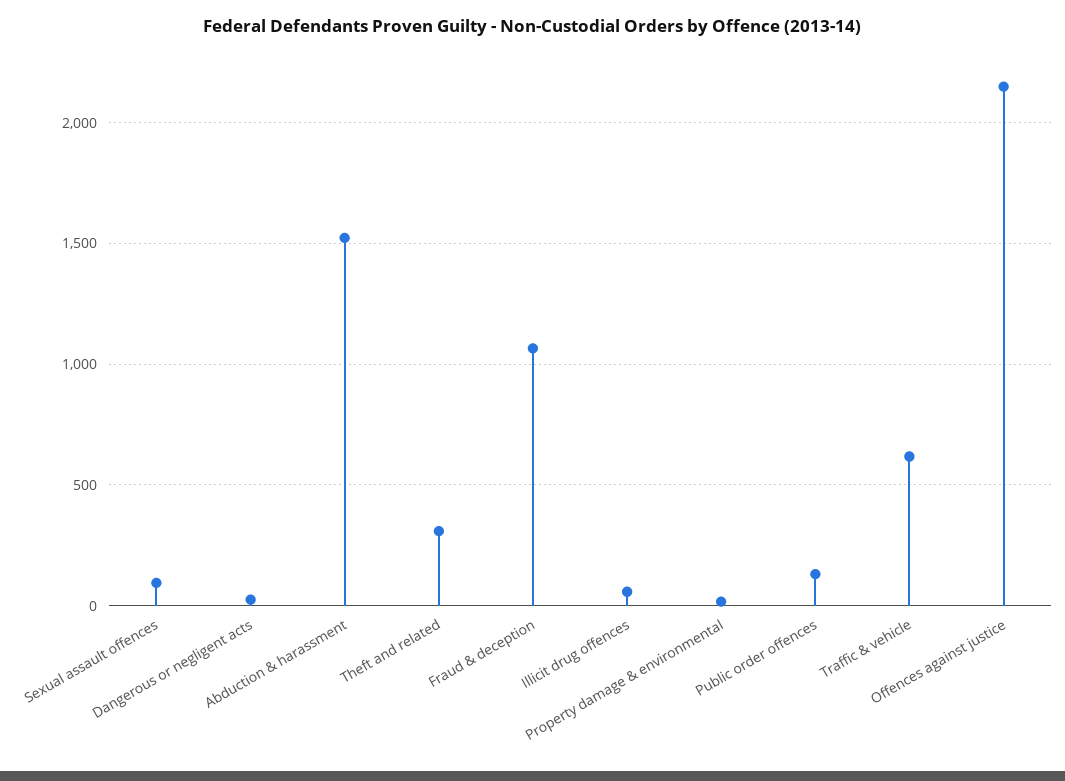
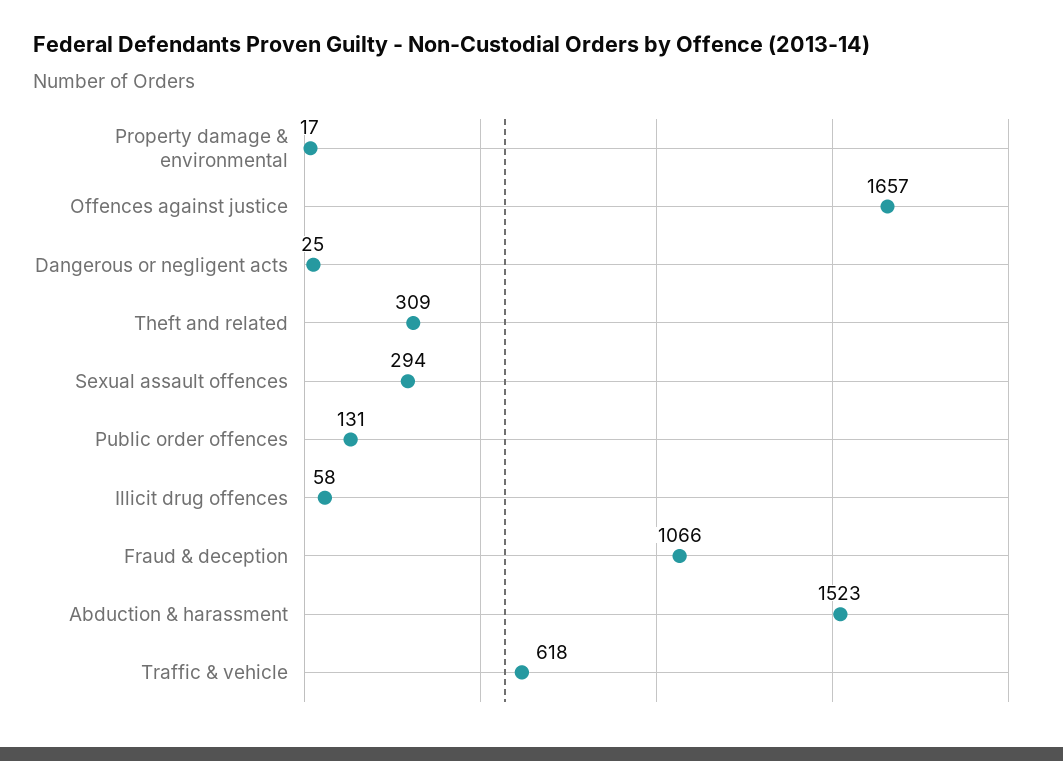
  {
-   "Sexual assault offences": 100,
+   "Sexual assault offences": 294,
    "Dangerous or negligent acts": 25,
    "Abduction & harassment": 1523,
    "Theft and related": 309,
    "Fraud & deception": 1066,
    "Illicit drug offences": 58,
    "Property damage & environmental": 17,
    "Public order offences": 131,
    "Traffic & vehicle": 618,
-   "Offences against justice": 2150
+   "Offences against justice": 1657
  }

